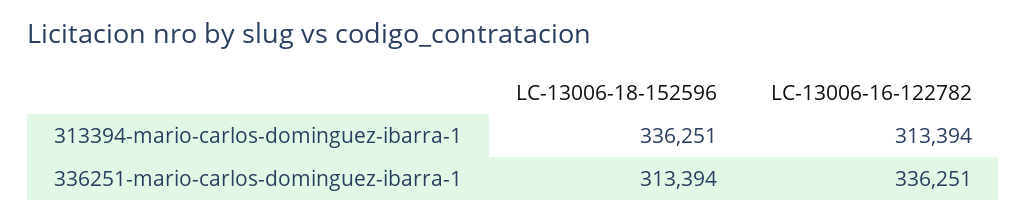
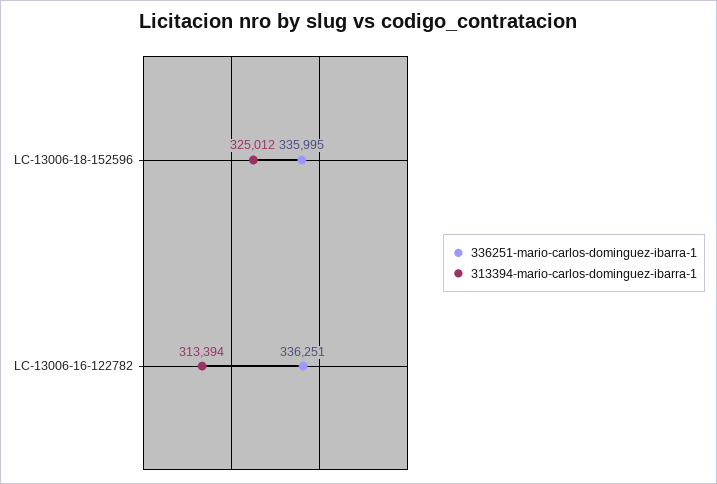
  {
    "313394-mario-carlos-dominguez-ibarra-1": {
-     "LC-13006-18-152596": 336251,
+     "LC-13006-18-152596": 325012,
      "LC-13006-16-122782": 313394
    },
    "336251-mario-carlos-dominguez-ibarra-1": {
-     "LC-13006-18-152596": 313394,
+     "LC-13006-18-152596": 335995,
      "LC-13006-16-122782": 336251
    }
  }

